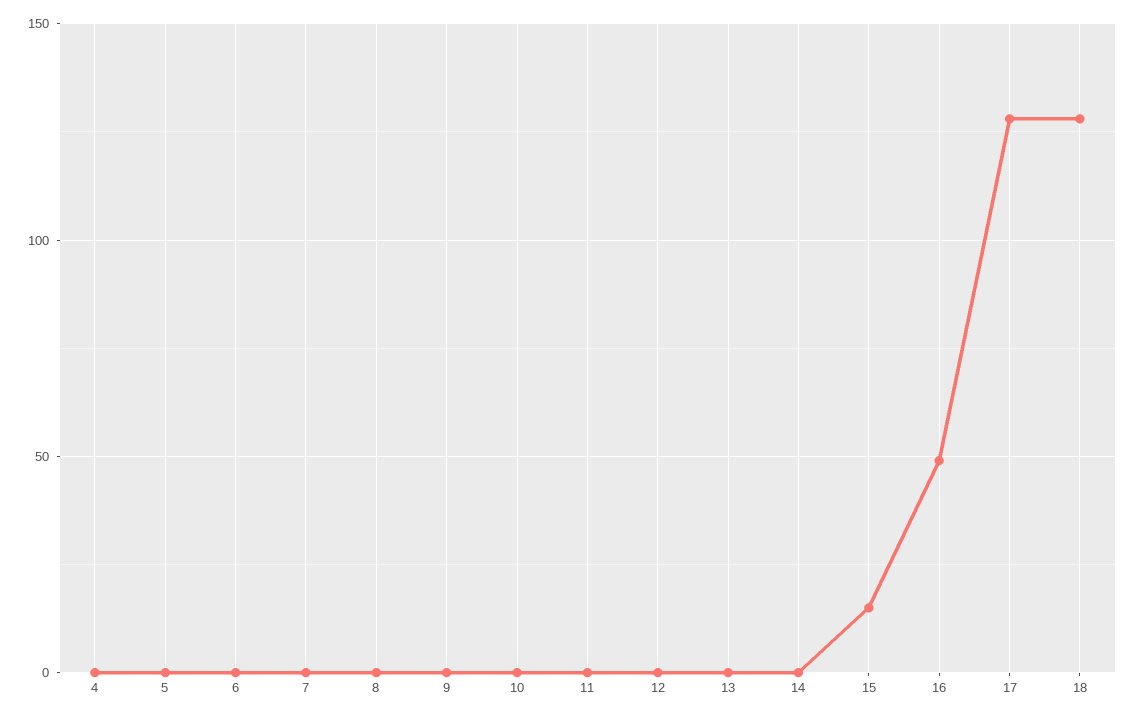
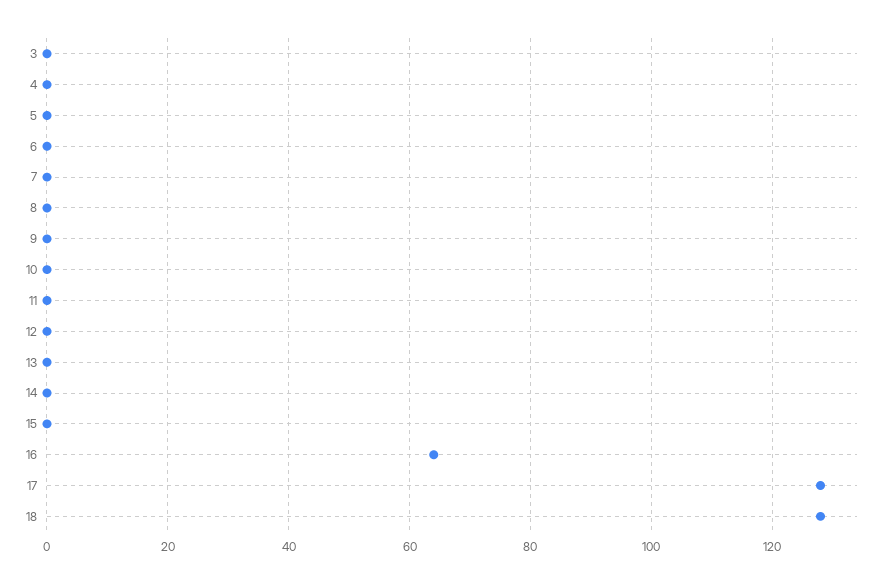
  {
    "4": 0,
    "5": 0,
    "6": 0,
    "7": 0,
    "8": 0,
    "9": 0,
    "10": 0,
    "11": 0,
    "12": 0,
    "13": 0,
    "14": 0,
-   "15": 15,
+   "15": 0,
-   "16": 50,
+   "16": 65,
    "17": 130,
-   "18": 130
+   "18": 130,
+   "3": 0
  }

